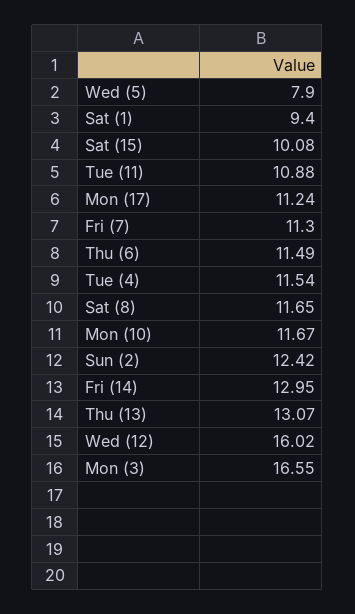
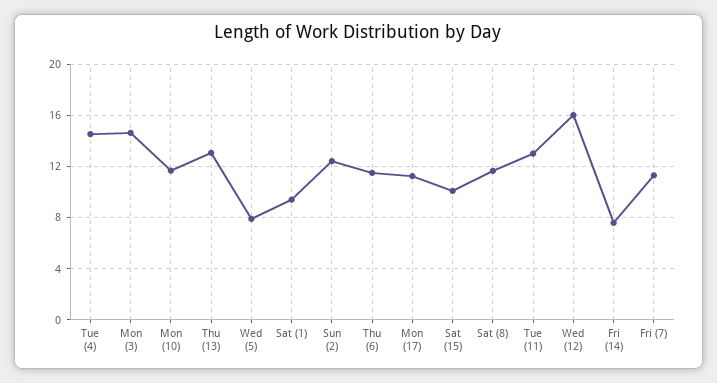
  {
    "Wed (5)": 7.9,
    "Sat (1)": 9.4,
    "Sat (15)": 10.08,
-   "Tue (11)": 10.88,
+   "Tue (11)": 13,
    "Mon (17)": 11.24,
    "Fri (7)": 11.3,
    "Thu (6)": 11.49,
-   "Tue (4)": 11.54,
+   "Tue (4)": 14.5,
    "Sat (8)": 11.65,
    "Mon (10)": 11.67,
    "Sun (2)": 12.42,
-   "Fri (14)": 12.95,
+   "Fri (14)": 7.5,
    "Thu (13)": 13.07,
    "Wed (12)": 16.02,
-   "Mon (3)": 16.55
+   "Mon (3)": 14.5
  }

